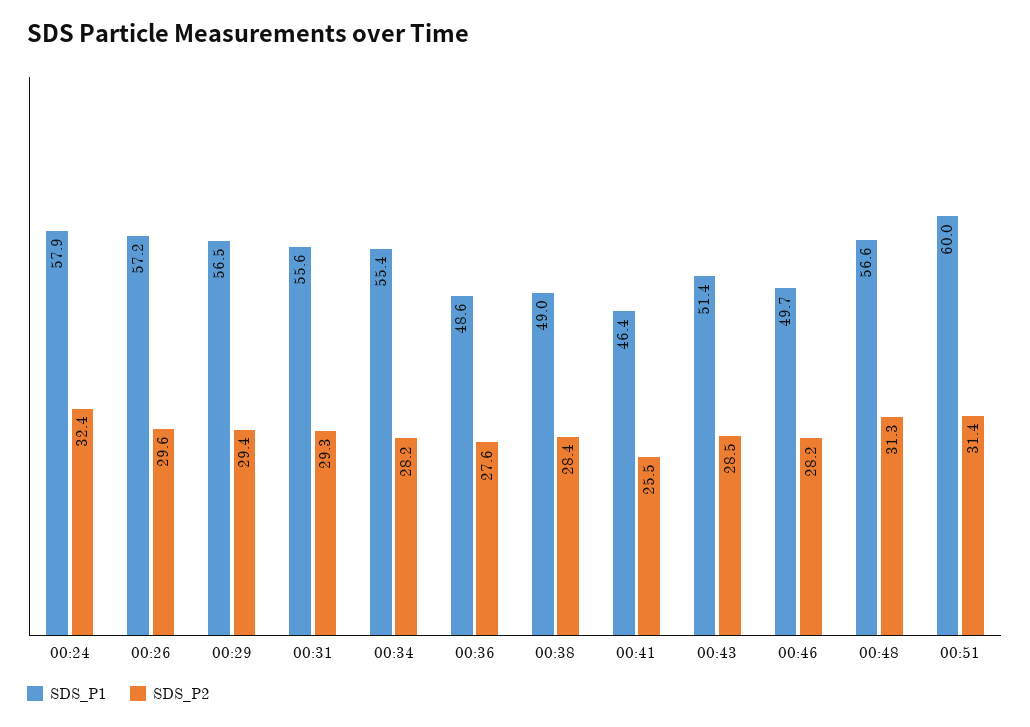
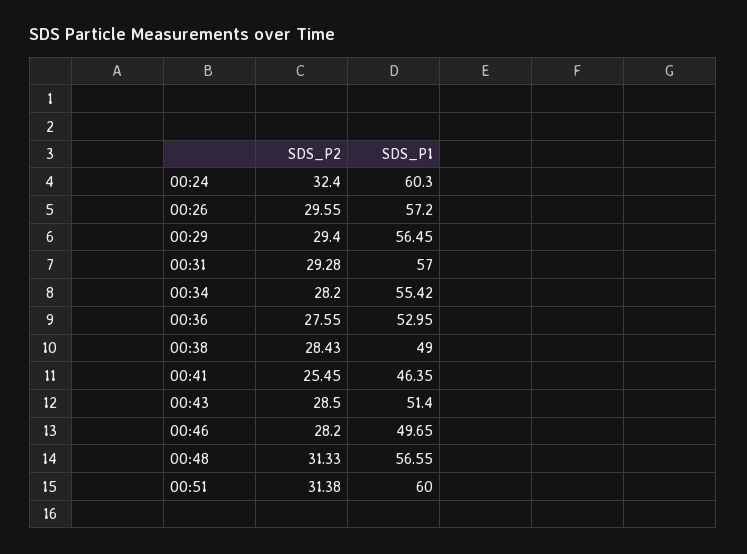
  {
    "SDS_P1": {
-     "00:24": 57.9,
+     "00:24": 60.3,
      "00:26": 57.2,
      "00:29": 56.45,
-     "00:31": 55.6,
+     "00:31": 57,
      "00:34": 55.42,
-     "00:36": 48.6,
+     "00:36": 52.95,
      "00:38": 49,
      "00:41": 46.35,
      "00:43": 51.4,
      "00:46": 49.65,
      "00:48": 56.55,
      "00:51": 60
    },
    "SDS_P2": {
      "00:24": 32.4,
      "00:26": 29.55,
      "00:29": 29.4,
      "00:31": 29.28,
      "00:34": 28.2,
      "00:36": 27.55,
      "00:38": 28.43,
      "00:41": 25.45,
      "00:43": 28.5,
      "00:46": 28.2,
      "00:48": 31.33,
      "00:51": 31.38
    }
  }

